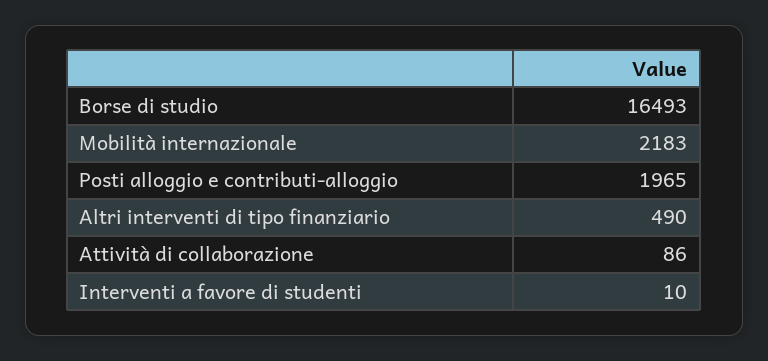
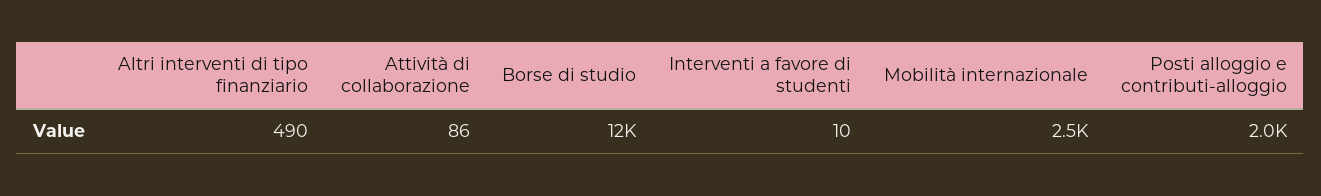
  {
-   "Borse di studio": 16493,
+   "Borse di studio": 12000,
-   "Mobilità internazionale": 2183,
+   "Mobilità internazionale": 2500,
    "Posti alloggio e contributi-alloggio": 1965,
    "Altri interventi di tipo finanziario": 490,
    "Attività di collaborazione": 86,
    "Interventi a favore di studenti": 10
  }

